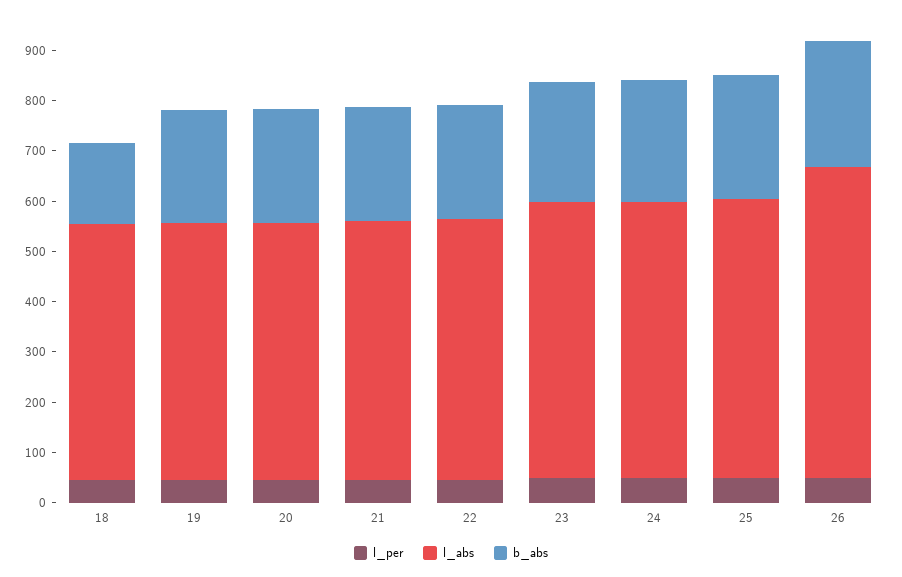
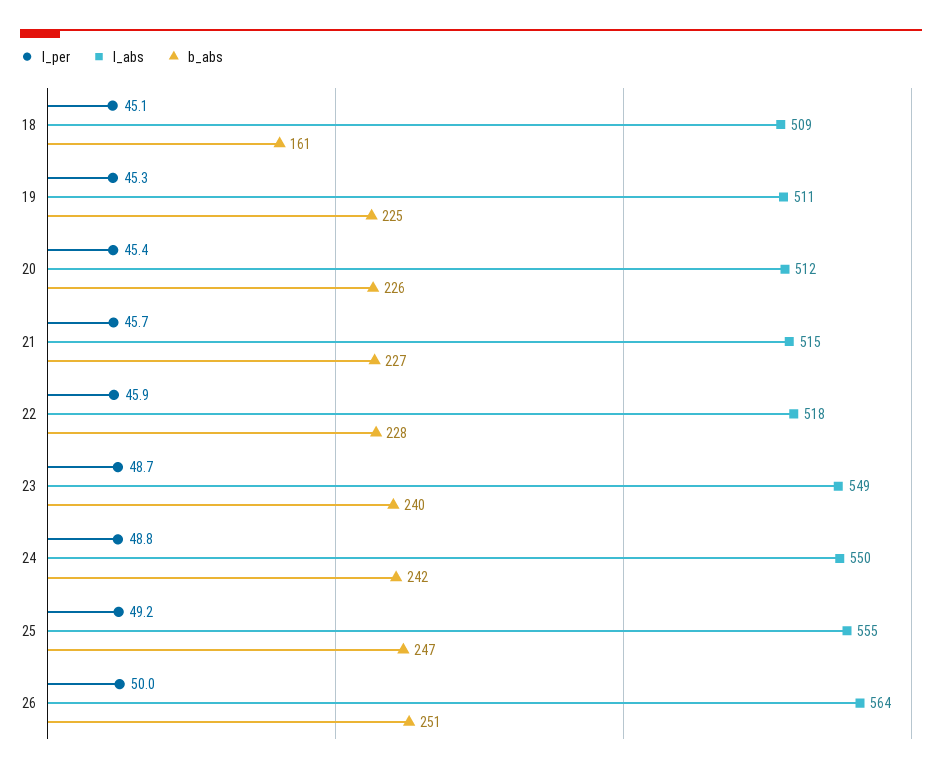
  {
    "l_per": {
      "18": 45.1,
      "19": 45.3,
      "20": 45.4,
      "21": 45.7,
      "22": 45.9,
      "23": 48.7,
      "24": 48.8,
      "25": 49.2,
      "26": 50
    },
    "l_abs": {
      "18": 509,
      "19": 511,
      "20": 512,
      "21": 515,
      "22": 518,
      "23": 549,
      "24": 550,
      "25": 555,
-     "26": 620
+     "26": 564
    },
    "b_abs": {
      "18": 161,
      "19": 225,
      "20": 226,
      "21": 227,
      "22": 228,
      "23": 240,
      "24": 242,
      "25": 247,
      "26": 251
    }
  }

